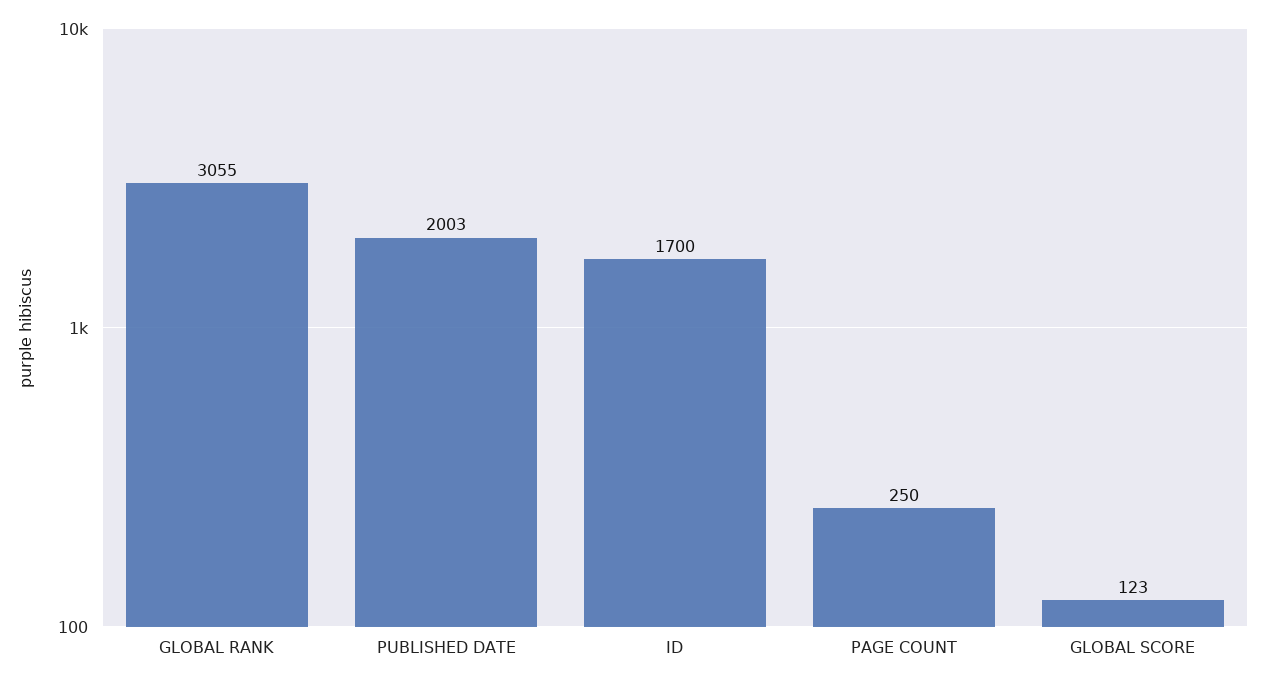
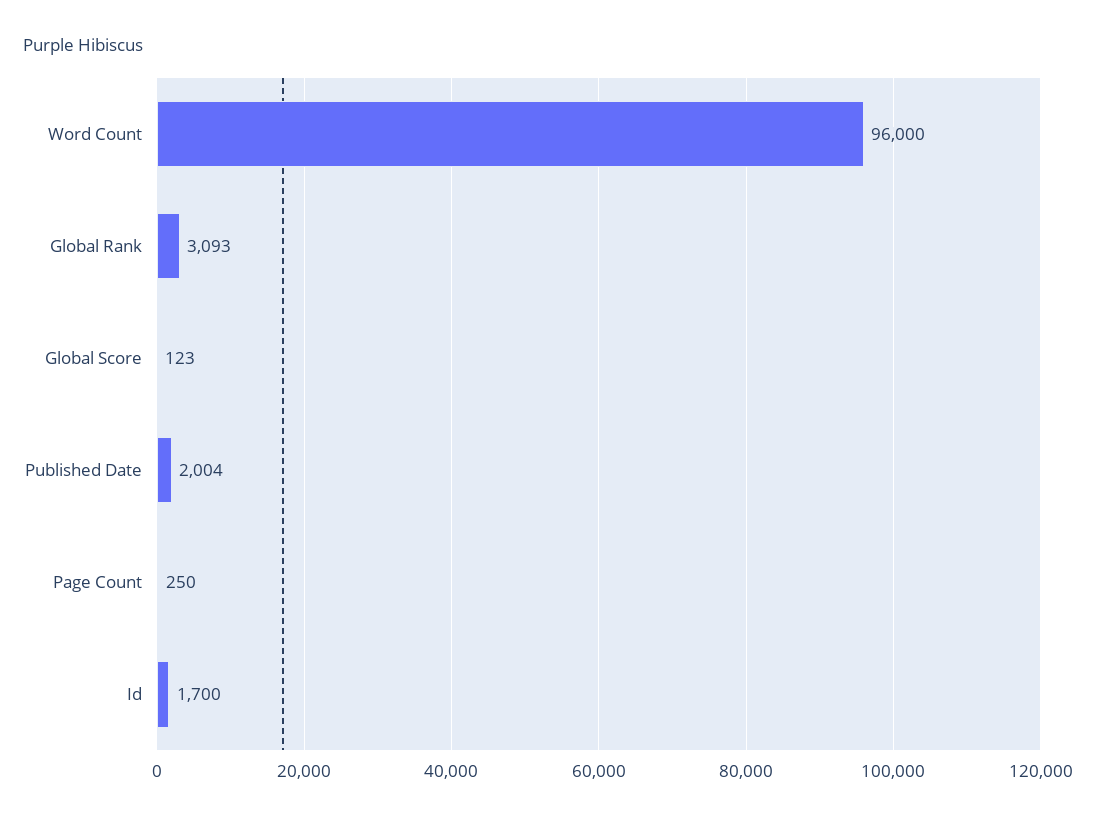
  {
-   "GLOBAL RANK": 3055,
+   "GLOBAL RANK": 3093,
-   "PUBLISHED DATE": 2003,
+   "PUBLISHED DATE": 2004,
    "ID": 1700,
    "PAGE COUNT": 250,
-   "GLOBAL SCORE": 123
+   "GLOBAL SCORE": 123,
+   "Word Count": 96000
  }

